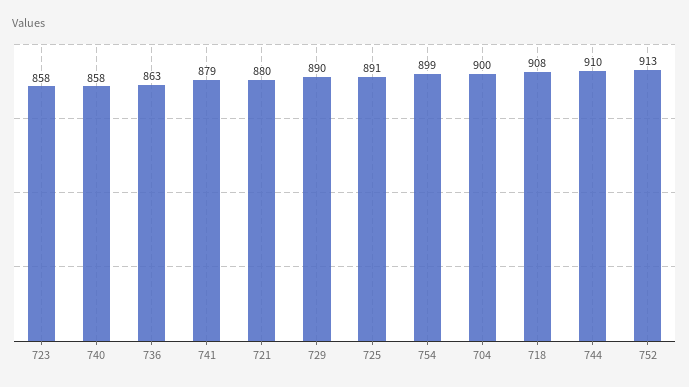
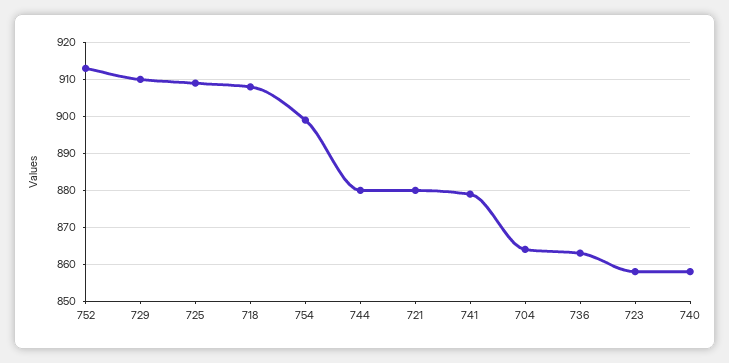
  {
    "723": 858,
    "740": 858,
    "736": 863,
    "741": 879,
    "721": 880,
-   "729": 890,
+   "729": 910,
-   "725": 891,
+   "725": 910,
    "754": 899,
-   "704": 900,
+   "704": 865,
    "718": 908,
-   "744": 910,
+   "744": 880,
    "752": 913
  }

